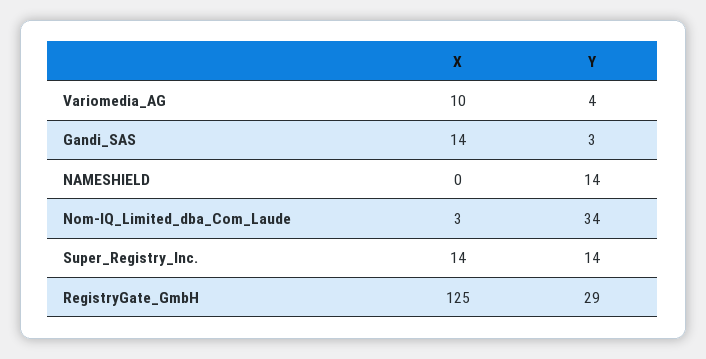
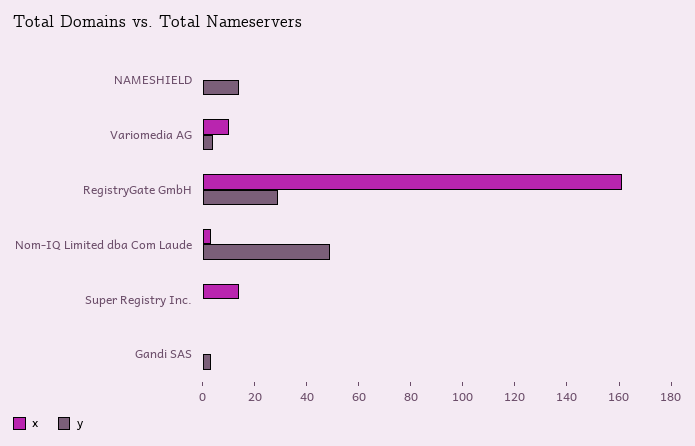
  {
    "X": {
      "Variomedia_AG": 10,
-     "Gandi_SAS": 14,
+     "Gandi_SAS": 0,
      "NAMESHIELD": 0,
      "Nom-IQ_Limited_dba_Com_Laude": 3,
      "Super_Registry_Inc.": 14,
-     "RegistryGate_GmbH": 125
+     "RegistryGate_GmbH": 160
    },
    "Y": {
      "Variomedia_AG": 4,
      "Gandi_SAS": 3,
      "NAMESHIELD": 14,
-     "Nom-IQ_Limited_dba_Com_Laude": 34,
+     "Nom-IQ_Limited_dba_Com_Laude": 50,
-     "Super_Registry_Inc.": 14,
+     "Super_Registry_Inc.": 0,
      "RegistryGate_GmbH": 29
    }
  }

